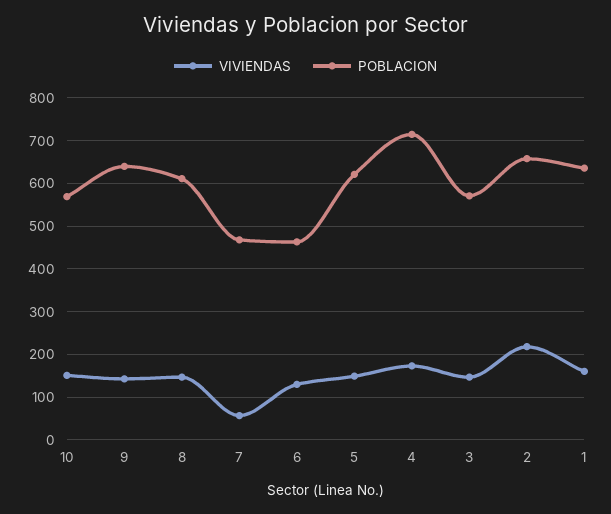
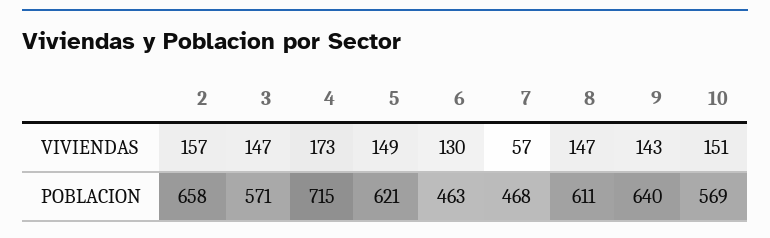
  {
    "VIVIENDAS": {
      "10": 151,
      "9": 143,
      "8": 147,
      "7": 57,
      "6": 130,
      "5": 149,
      "4": 173,
      "3": 147,
-     "2": 220,
+     "2": 157
-     "1": 160
    },
    "POBLACION": {
      "10": 569,
      "9": 640,
      "8": 611,
      "7": 468,
      "6": 463,
      "5": 621,
      "4": 715,
      "3": 571,
-     "2": 658,
+     "2": 658
-     "1": 640
    }
  }

